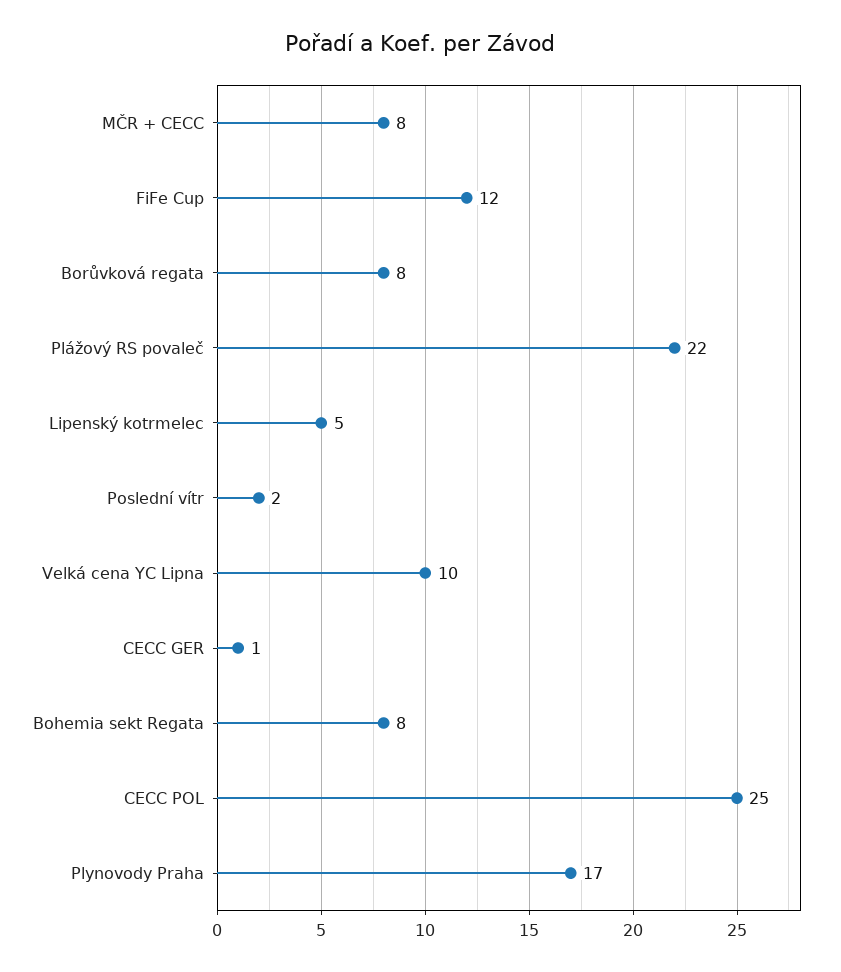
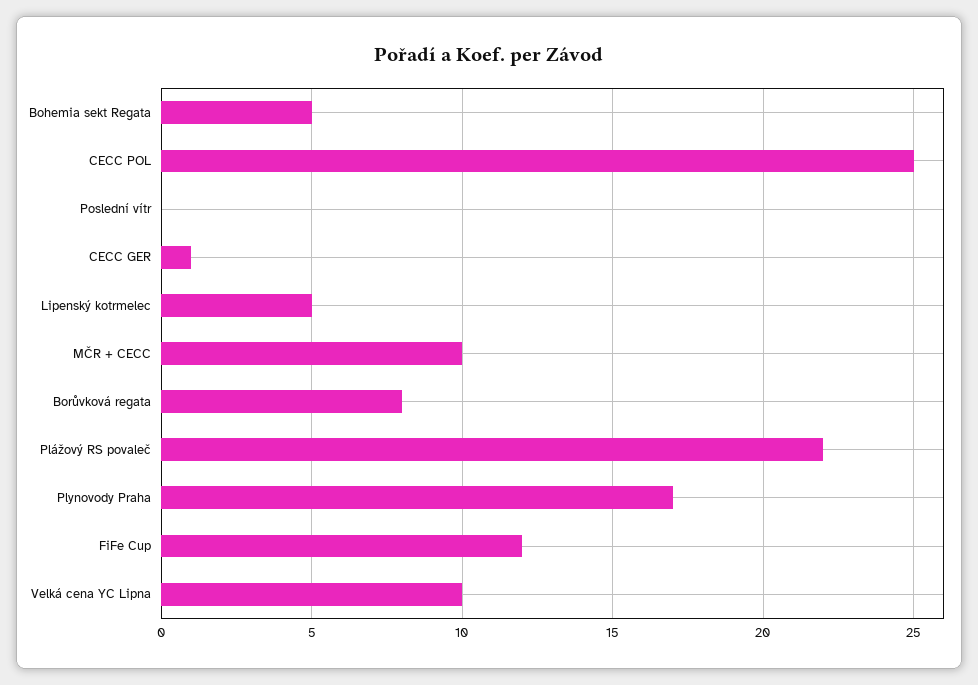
  {
-   "MČR + CECC": 8,
+   "MČR + CECC": 10,
    "FiFe Cup": 12,
    "Borůvková regata": 8,
    "Plážový RS povaleč": 22,
    "Lipenský kotrmelec": 5,
-   "Poslední vítr": 2,
+   "Poslední vítr": 0,
    "Velká cena YC Lipna": 10,
    "CECC GER": 1,
-   "Bohemia sekt Regata": 8,
+   "Bohemia sekt Regata": 5,
    "CECC POL": 25,
    "Plynovody Praha": 17
  }

